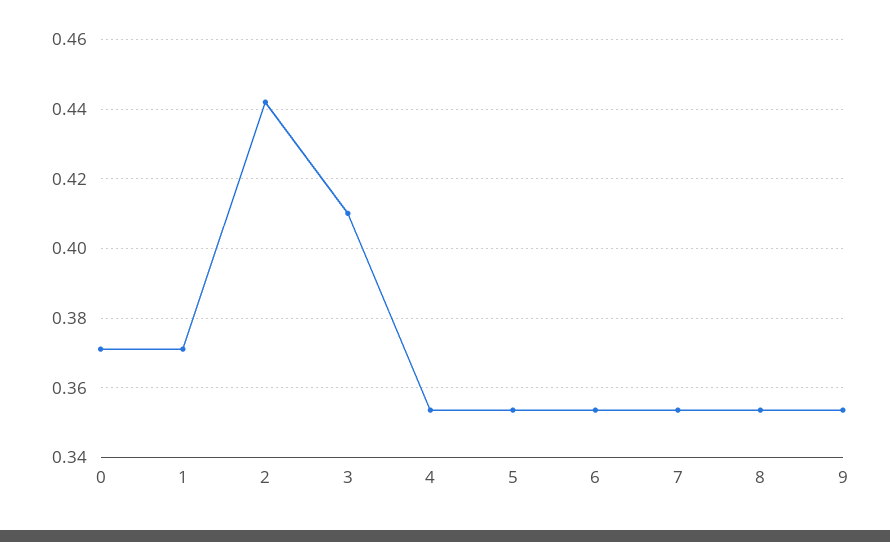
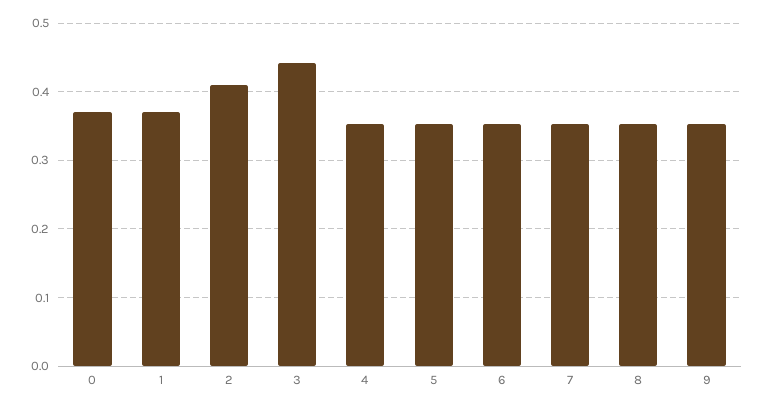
  {
    "0": 0.372,
    "1": 0.372,
-   "2": 0.442,
+   "2": 0.41,
-   "3": 0.41,
+   "3": 0.44,
    "4": 0.354,
    "5": 0.354,
    "6": 0.354,
    "7": 0.354,
    "8": 0.354,
    "9": 0.354
  }

